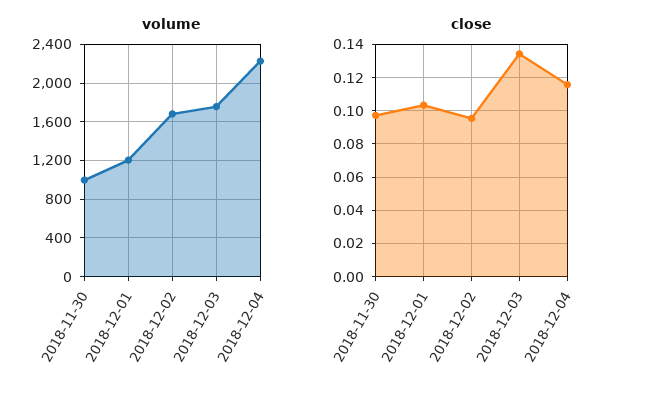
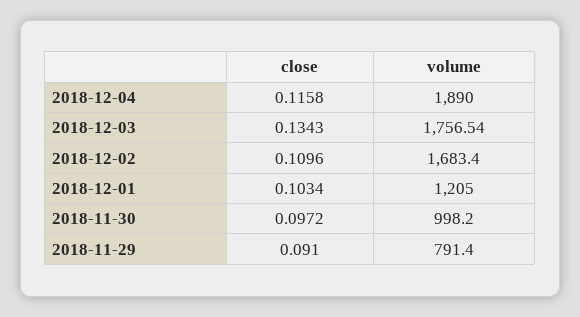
  {
    "volume": {
      "2018-11-30": 998.2,
      "2018-12-01": 1205,
      "2018-12-02": 1683.4,
      "2018-12-03": 1756.54,
-     "2018-12-04": 2200
+     "2018-12-04": 1890,
+     "2018-11-29": 791.4
    },
    "close": {
      "2018-11-30": 0.0972,
      "2018-12-01": 0.1034,
-     "2018-12-02": 0.095,
+     "2018-12-02": 0.1096,
      "2018-12-03": 0.1343,
-     "2018-12-04": 0.1158
+     "2018-12-04": 0.1158,
+     "2018-11-29": 0.091
    }
  }

